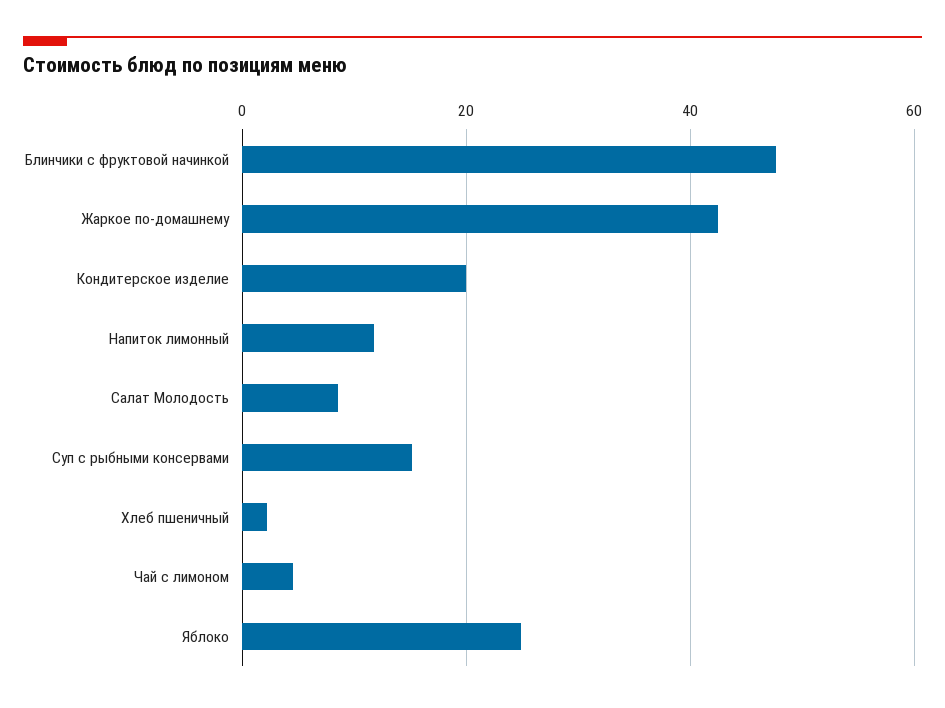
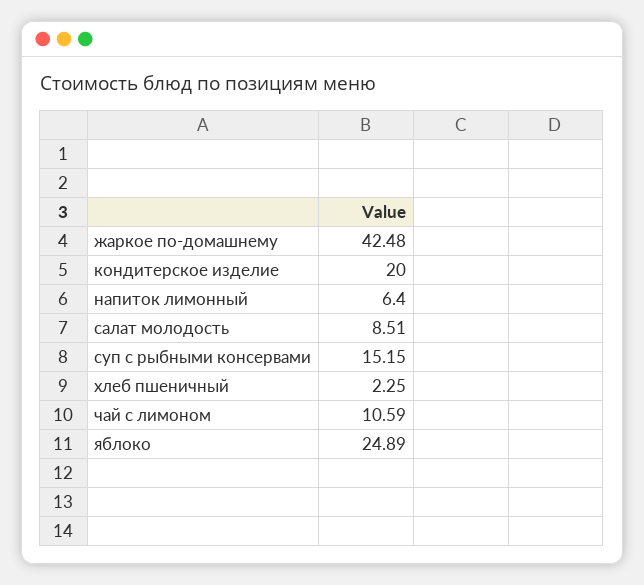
  {
-   "Блинчики с фруктовой начинкой": 48,
    "Жаркое по-домашнему": 42.48,
    "Кондитерское изделие": 20,
-   "Напиток лимонный": 12,
+   "Напиток лимонный": 6.4,
    "Салат Молодость": 8.51,
    "Суп с рыбными консервами": 15.15,
    "Хлеб пшеничный": 2.25,
-   "Чай с лимоном": 4,
+   "Чай с лимоном": 10.59,
    "Яблоко": 24.89
  }

